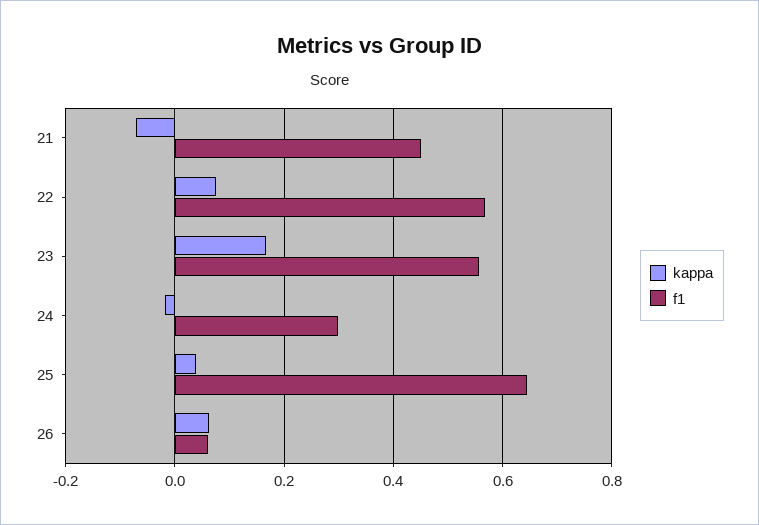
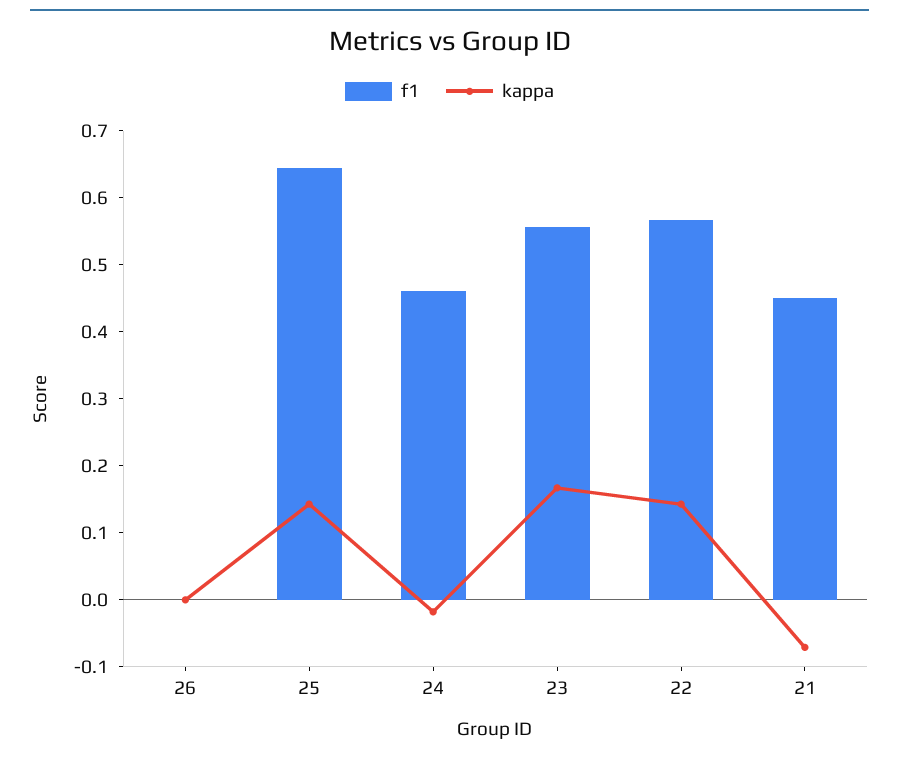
  {
    "kappa": {
      "21": -0.08,
-     "22": 0.08,
+     "22": 0.14,
      "23": 0.16,
      "24": -0.02,
-     "25": 0.04,
+     "25": 0.14,
-     "26": 0.06
+     "26": 0
    },
    "f1": {
      "21": 0.46,
      "22": 0.56,
      "23": 0.56,
-     "24": 0.3,
+     "24": 0.46,
      "25": 0.64,
-     "26": 0.06
+     "26": 0
    }
  }

